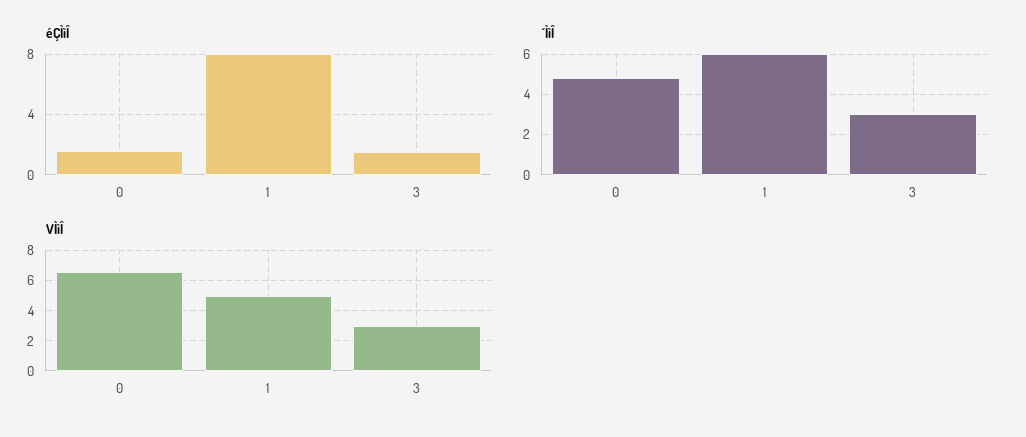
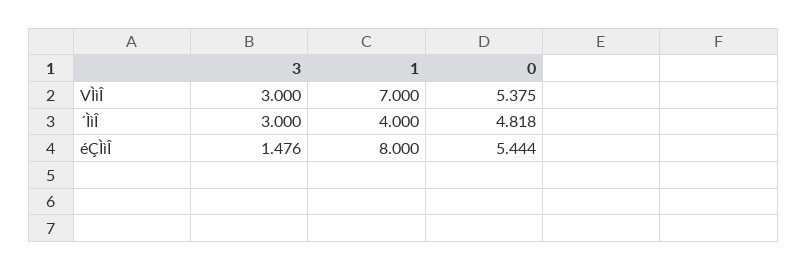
  {
    "éÇÌìÎ": {
-     "0": 1.5,
+     "0": 5.444,
      "1": 8,
      "3": 1.476
    },
    "´ÌìÎ": {
      "0": 4.818,
-     "1": 6,
+     "1": 4,
      "3": 3
    },
    "VÌìÎ": {
-     "0": 6.5,
+     "0": 5.375,
-     "1": 5,
+     "1": 7,
      "3": 3
    }
  }

